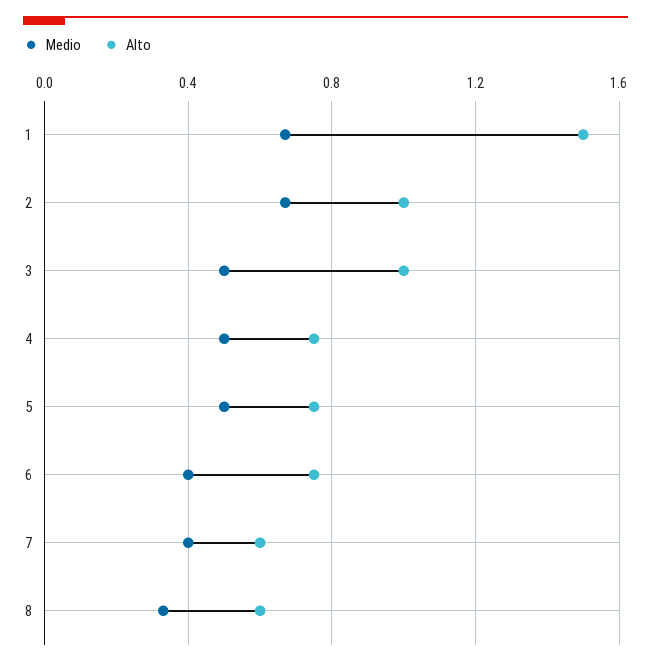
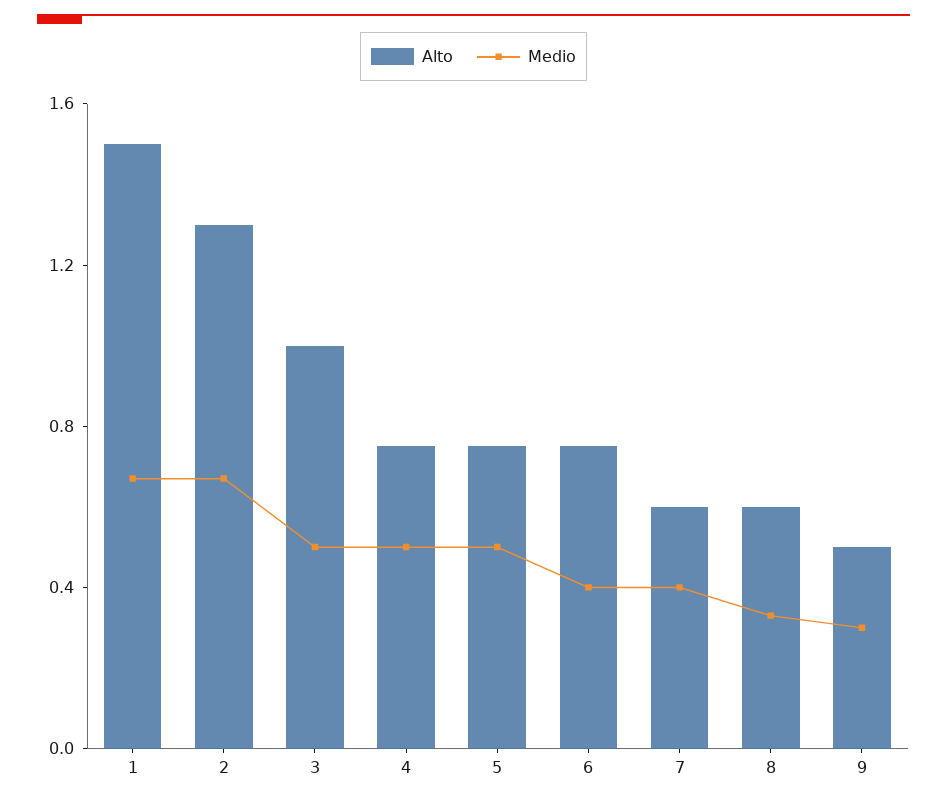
  {
    "Medio": {
      "1": 0.65,
      "2": 0.65,
      "3": 0.5,
      "4": 0.5,
      "5": 0.5,
      "6": 0.4,
      "7": 0.4,
-     "8": 0.35
+     "8": 0.35,
+     "9": 0.3
    },
    "Alto": {
      "1": 1.5,
-     "2": 1,
+     "2": 1.3,
      "3": 1,
      "4": 0.75,
      "5": 0.75,
      "6": 0.75,
      "7": 0.6,
-     "8": 0.6
+     "8": 0.6,
+     "9": 0.5
    }
  }

